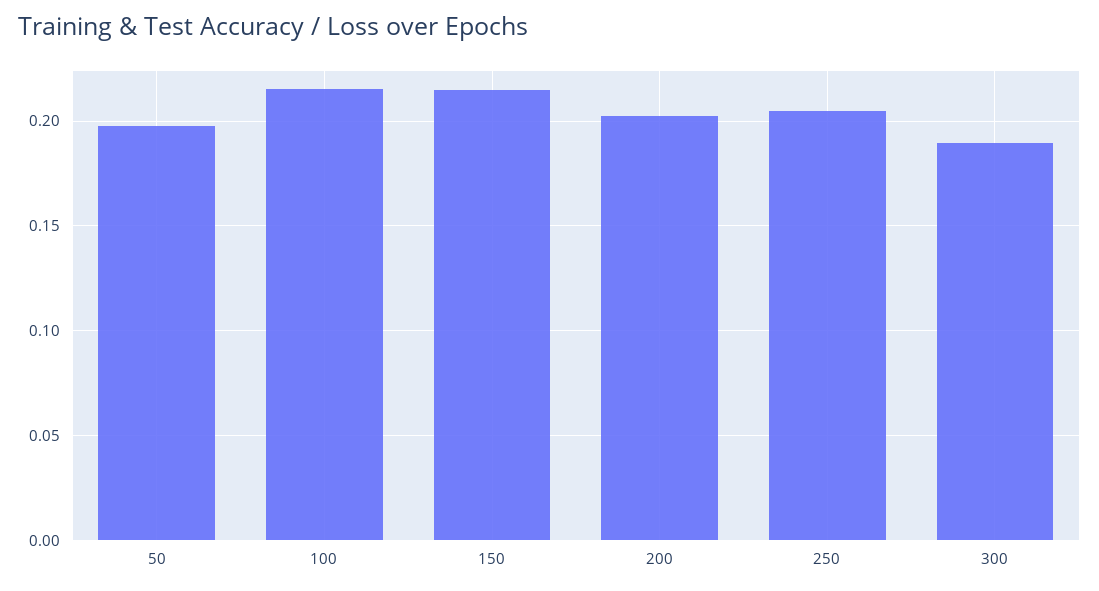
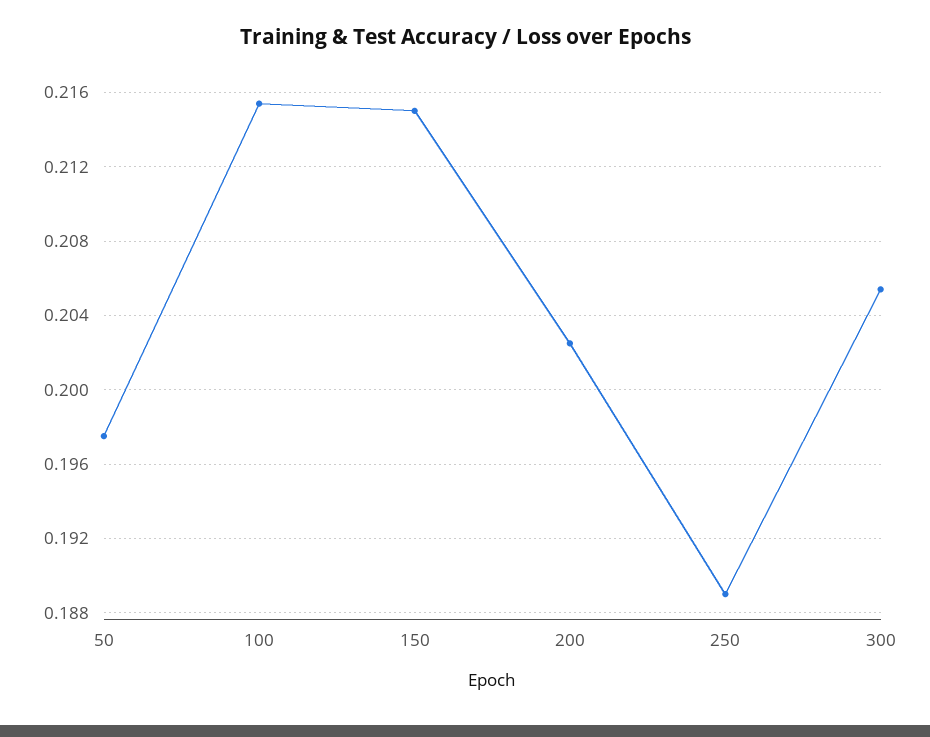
  {
    "50": 0.1975,
    "100": 0.2155,
    "150": 0.215,
    "200": 0.2025,
-   "250": 0.205,
+   "250": 0.189,
-   "300": 0.19
+   "300": 0.2055
  }

